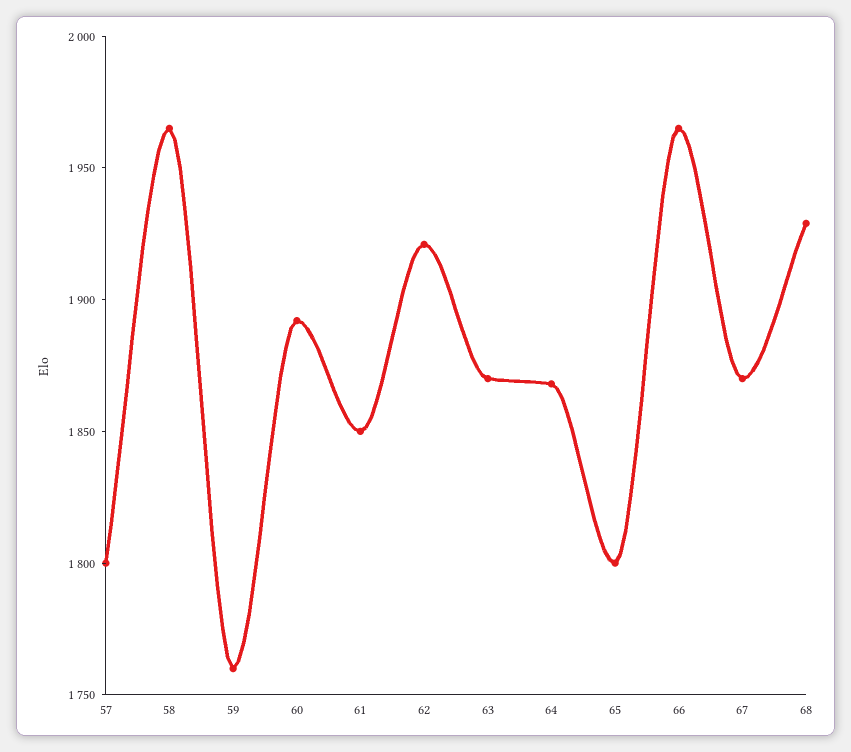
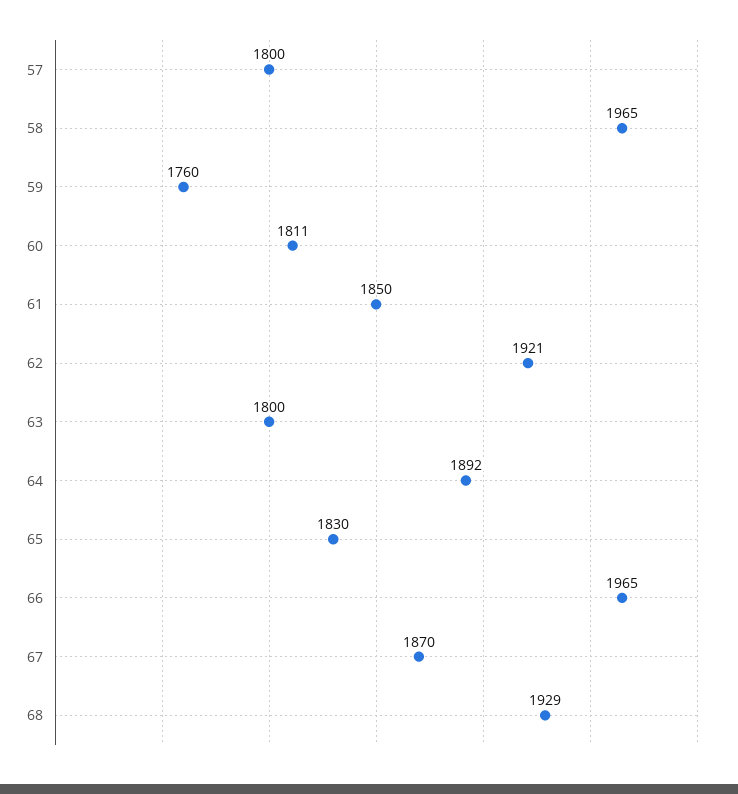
  {
    "57": 1800,
    "58": 1965,
    "59": 1760,
-   "60": 1890,
+   "60": 1811,
    "61": 1850,
    "62": 1921,
-   "63": 1870,
+   "63": 1800,
-   "64": 1870,
+   "64": 1892,
-   "65": 1800,
+   "65": 1830,
    "66": 1965,
    "67": 1870,
    "68": 1929
  }

